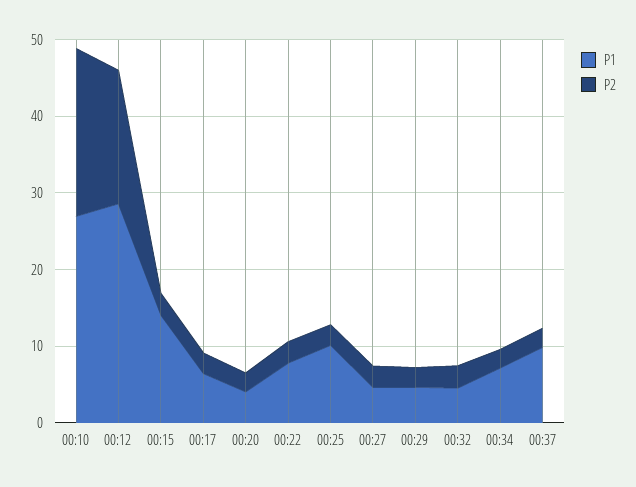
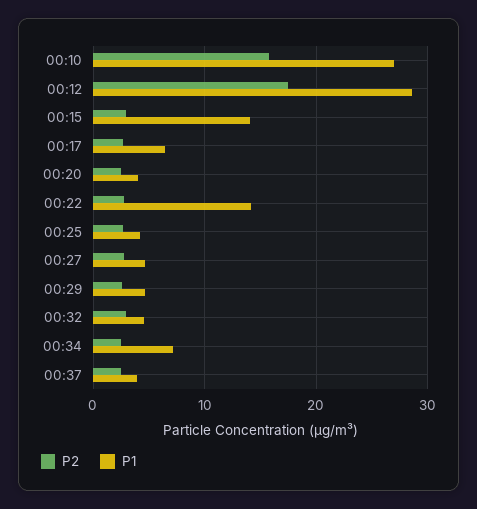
  {
    "P1": {
      "00:10": 27,
      "00:12": 29,
      "00:15": 14,
      "00:17": 6,
      "00:20": 4,
-     "00:22": 8,
+     "00:22": 14,
-     "00:25": 10,
+     "00:25": 4,
      "00:27": 5,
      "00:29": 5,
      "00:32": 5,
      "00:34": 7,
-     "00:37": 10
+     "00:37": 4
    },
    "P2": {
-     "00:10": 22,
+     "00:10": 16,
      "00:12": 17,
      "00:15": 3,
      "00:17": 3,
      "00:20": 3,
      "00:22": 3,
      "00:25": 3,
      "00:27": 3,
      "00:29": 3,
      "00:32": 3,
      "00:34": 2,
      "00:37": 3
    }
  }

